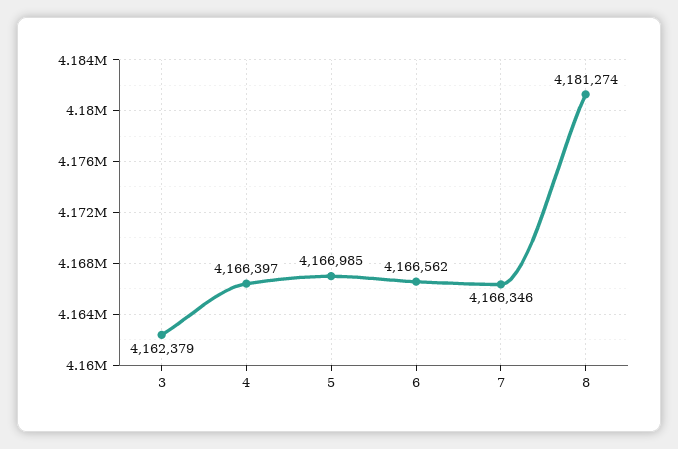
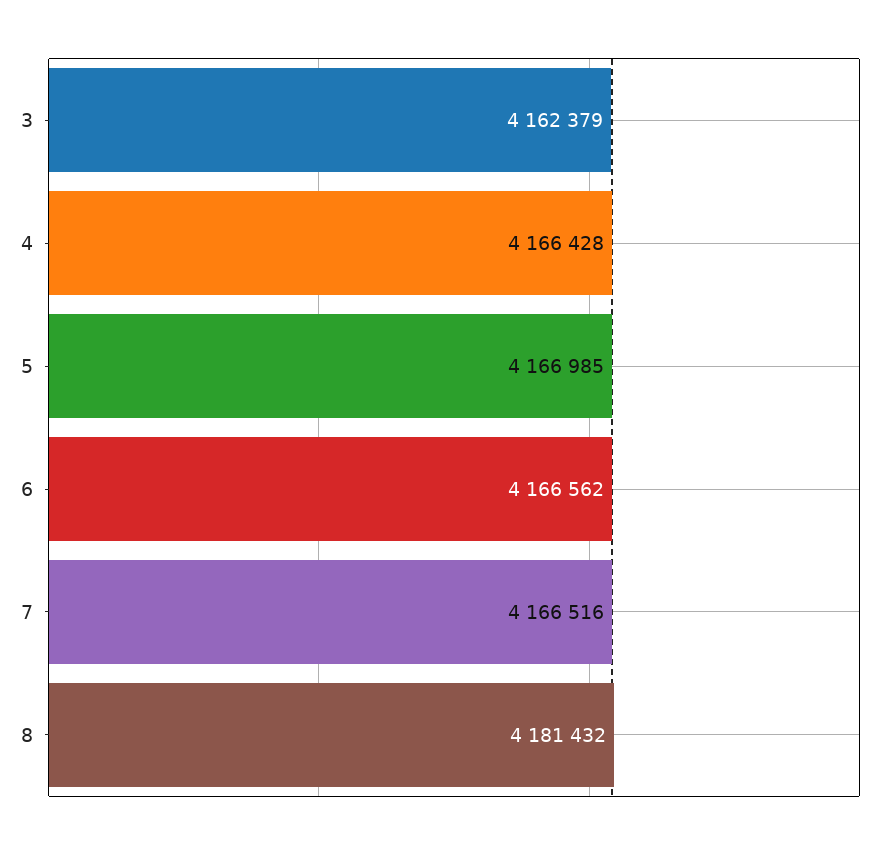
  {
    "3": 4162379,
-   "4": 4166397,
+   "4": 4166428,
    "5": 4166985,
    "6": 4166562,
-   "7": 4166346,
+   "7": 4166516,
-   "8": 4181274
+   "8": 4181432
  }

